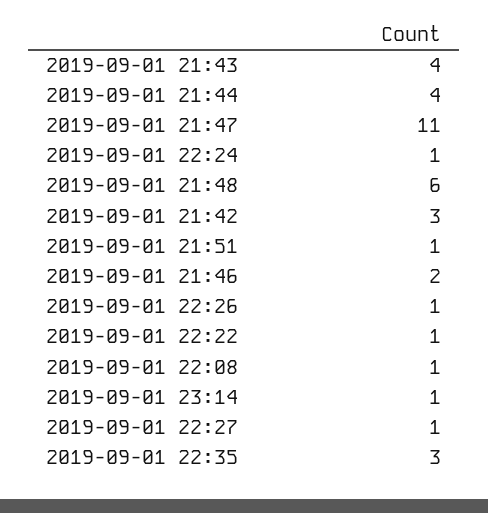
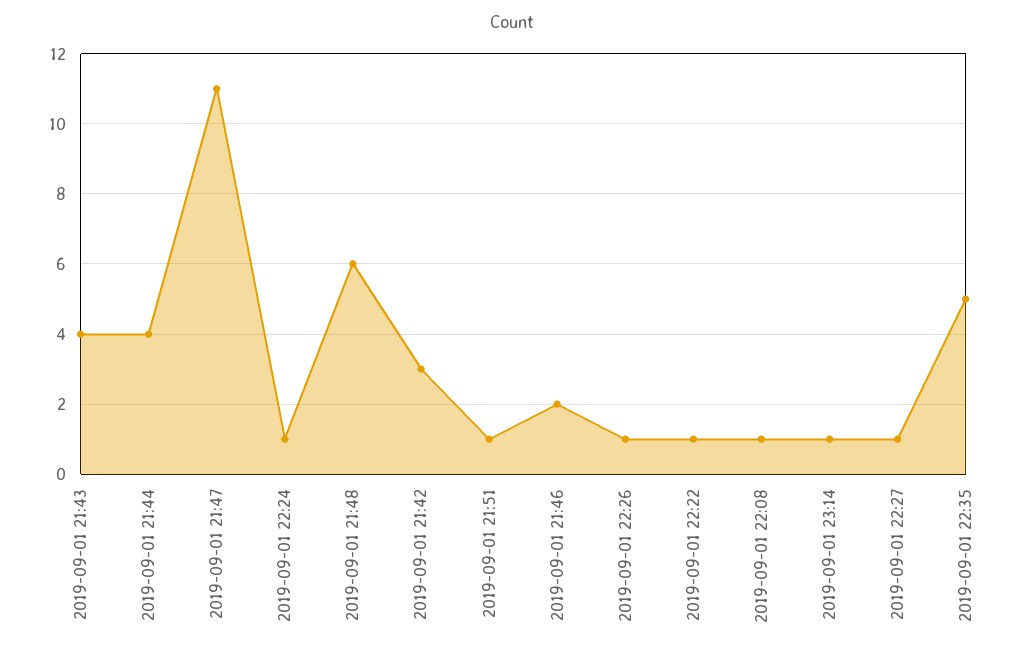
  {
    "2019-09-01 21:43": 4,
    "2019-09-01 21:44": 4,
    "2019-09-01 21:47": 11,
    "2019-09-01 22:24": 1,
    "2019-09-01 21:48": 6,
    "2019-09-01 21:42": 3,
    "2019-09-01 21:51": 1,
    "2019-09-01 21:46": 2,
    "2019-09-01 22:26": 1,
    "2019-09-01 22:22": 1,
    "2019-09-01 22:08": 1,
    "2019-09-01 23:14": 1,
    "2019-09-01 22:27": 1,
-   "2019-09-01 22:35": 3
+   "2019-09-01 22:35": 5
  }

